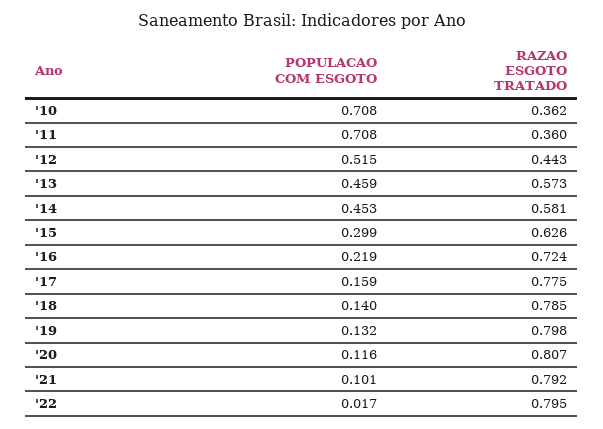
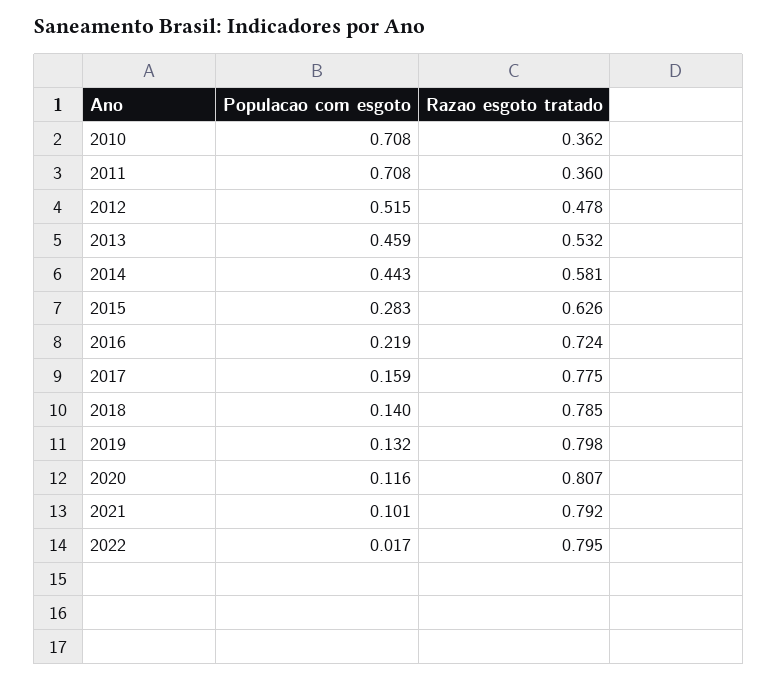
  {
    "POPULACAO COM ESGOTO": {
      "'10": 0.708,
      "'11": 0.708,
      "'12": 0.515,
      "'13": 0.459,
-     "'14": 0.453,
+     "'14": 0.443,
-     "'15": 0.299,
+     "'15": 0.283,
      "'16": 0.219,
      "'17": 0.159,
      "'18": 0.14,
      "'19": 0.132,
      "'20": 0.116,
      "'21": 0.101,
      "'22": 0.017
    },
    "RAZAO ESGOTO TRATADO": {
      "'10": 0.362,
      "'11": 0.36,
-     "'12": 0.443,
+     "'12": 0.478,
-     "'13": 0.573,
+     "'13": 0.532,
      "'14": 0.581,
      "'15": 0.626,
      "'16": 0.724,
      "'17": 0.775,
      "'18": 0.785,
      "'19": 0.798,
      "'20": 0.807,
      "'21": 0.792,
      "'22": 0.795
    }
  }

